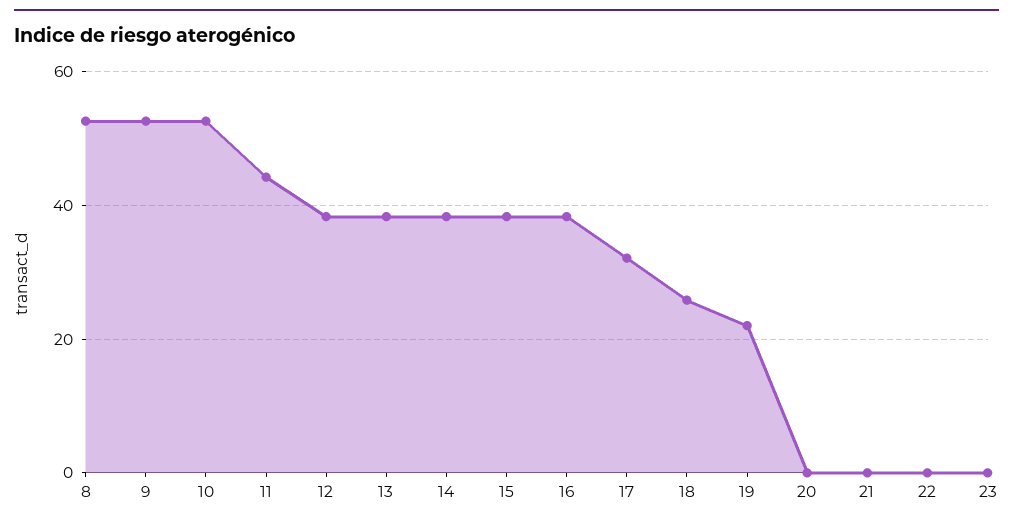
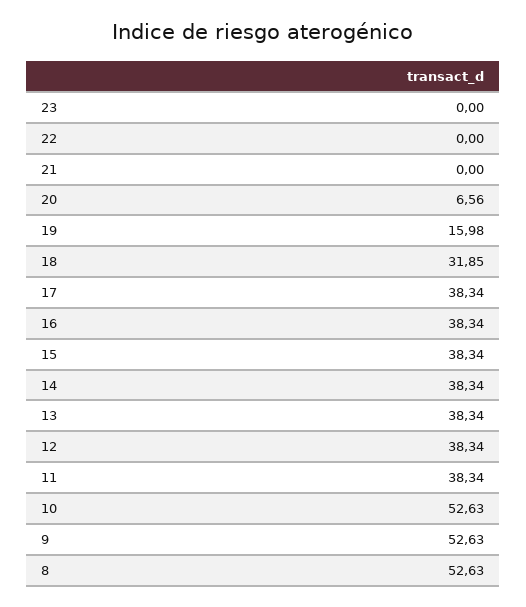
  {
    "8": 52.63,
    "9": 52.63,
    "10": 52.63,
-   "11": 44,
+   "11": 38.34,
    "12": 38.34,
    "13": 38.34,
    "14": 38.34,
    "15": 38.34,
    "16": 38.34,
-   "17": 32,
+   "17": 38.34,
-   "18": 26,
+   "18": 31.85,
-   "19": 22,
+   "19": 15.98,
-   "20": 0,
+   "20": 6.56,
    "21": 0,
    "22": 0,
    "23": 0
  }

